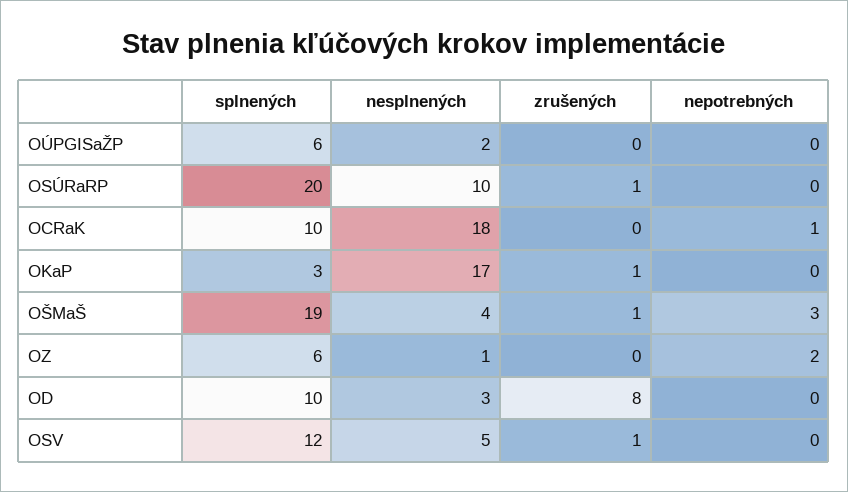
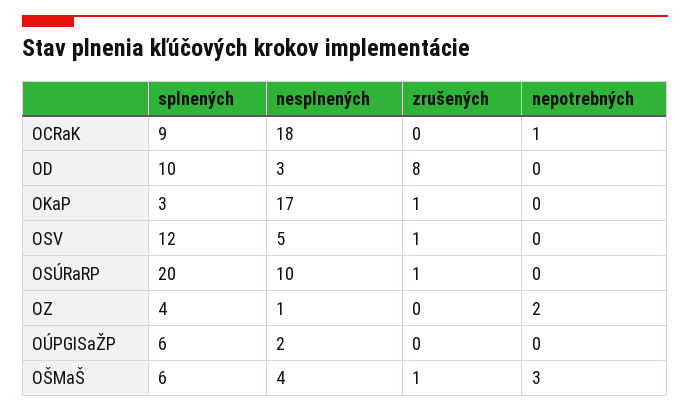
  {
    "splnených": {
      "OÚPGISaŽP": 6,
      "OSÚRaRP": 20,
-     "OCRaK": 10,
+     "OCRaK": 9,
      "OKaP": 3,
-     "OŠMaŠ": 19,
+     "OŠMaŠ": 6,
-     "OZ": 6,
+     "OZ": 4,
      "OD": 10,
      "OSV": 12
    },
    "nesplnených": {
      "OÚPGISaŽP": 2,
      "OSÚRaRP": 10,
      "OCRaK": 18,
      "OKaP": 17,
      "OŠMaŠ": 4,
      "OZ": 1,
      "OD": 3,
      "OSV": 5
    },
    "zrušených": {
      "OÚPGISaŽP": 0,
      "OSÚRaRP": 1,
      "OCRaK": 0,
      "OKaP": 1,
      "OŠMaŠ": 1,
      "OZ": 0,
      "OD": 8,
      "OSV": 1
    },
    "nepotrebných": {
      "OÚPGISaŽP": 0,
      "OSÚRaRP": 0,
      "OCRaK": 1,
      "OKaP": 0,
      "OŠMaŠ": 3,
      "OZ": 2,
      "OD": 0,
      "OSV": 0
    }
  }

